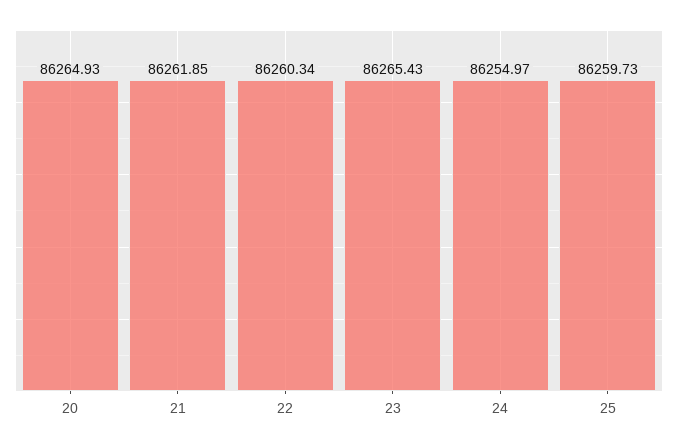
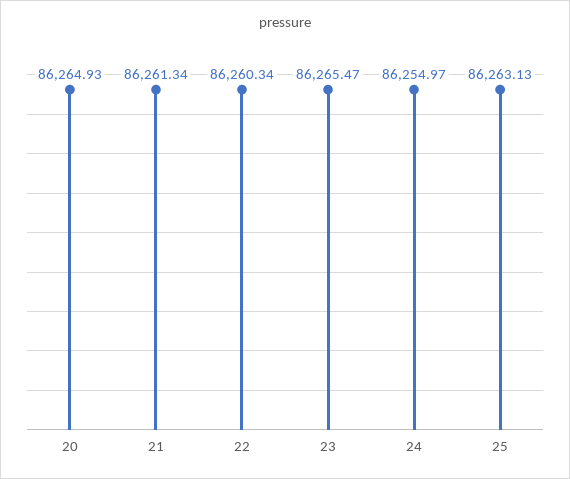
  {
    "20": 86264.93,
-   "21": 86261.85,
+   "21": 86261.34,
    "22": 86260.34,
-   "23": 86265.43,
+   "23": 86265.47,
    "24": 86254.97,
-   "25": 86259.73
+   "25": 86263.13
  }

